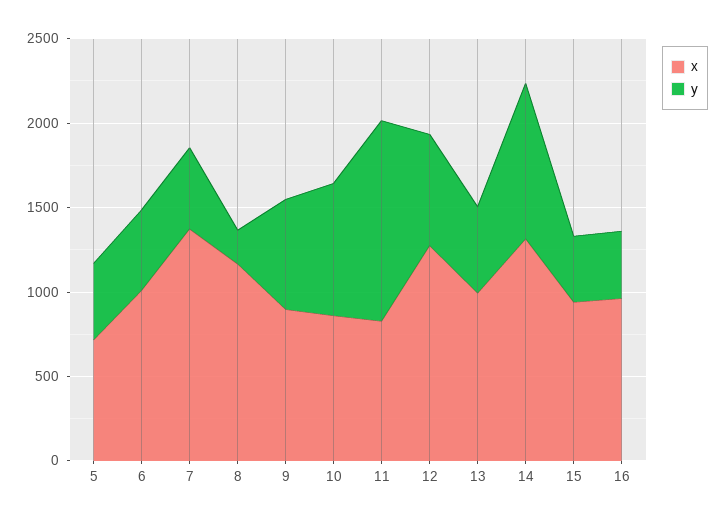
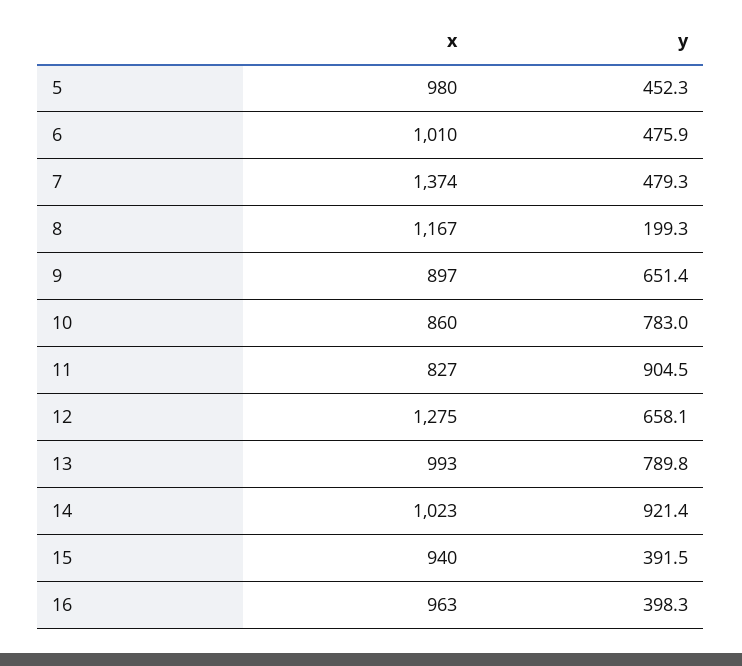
  {
    "x": {
-     "5": 700,
+     "5": 980,
      "6": 1010,
      "7": 1374,
      "8": 1167,
      "9": 897,
      "10": 860,
      "11": 827,
      "12": 1275,
      "13": 993,
-     "14": 1300,
+     "14": 1023,
      "15": 940,
      "16": 963
    },
    "y": {
      "5": 452.3,
      "6": 475.9,
      "7": 479.3,
      "8": 199.3,
      "9": 651.4,
      "10": 783,
-     "11": 1200,
+     "11": 904.5,
      "12": 658.1,
-     "13": 500,
+     "13": 789.8,
      "14": 921.4,
      "15": 391.5,
      "16": 398.3
    }
  }

